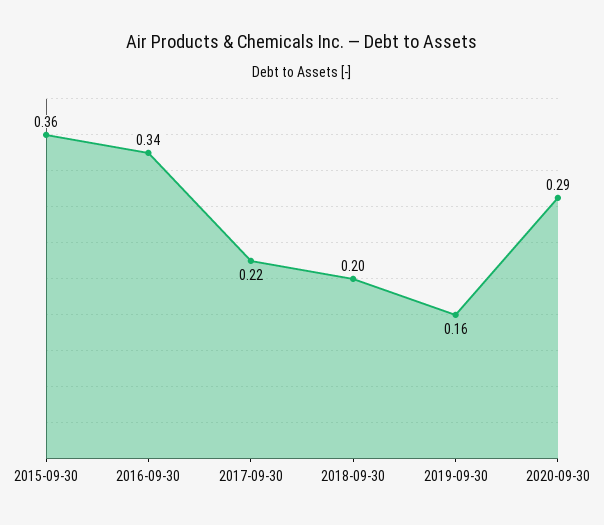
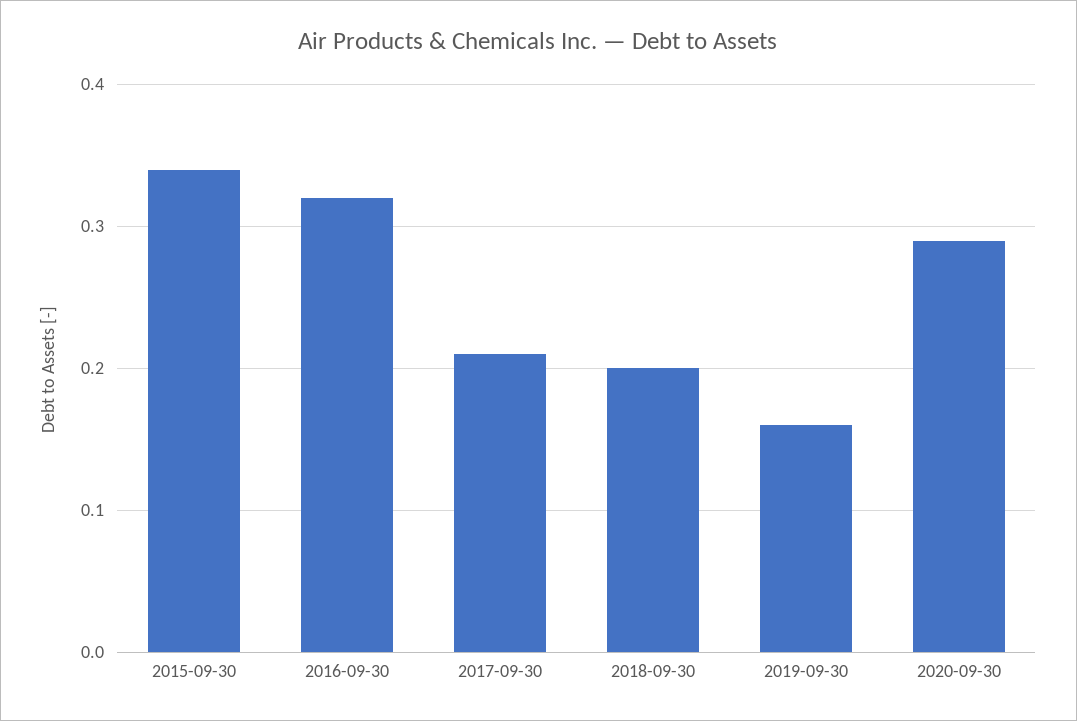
  {
-   "2015-09-30": 0.36,
+   "2015-09-30": 0.34,
-   "2016-09-30": 0.34,
+   "2016-09-30": 0.32,
-   "2017-09-30": 0.22,
+   "2017-09-30": 0.21,
    "2018-09-30": 0.2,
    "2019-09-30": 0.16,
    "2020-09-30": 0.29
  }

